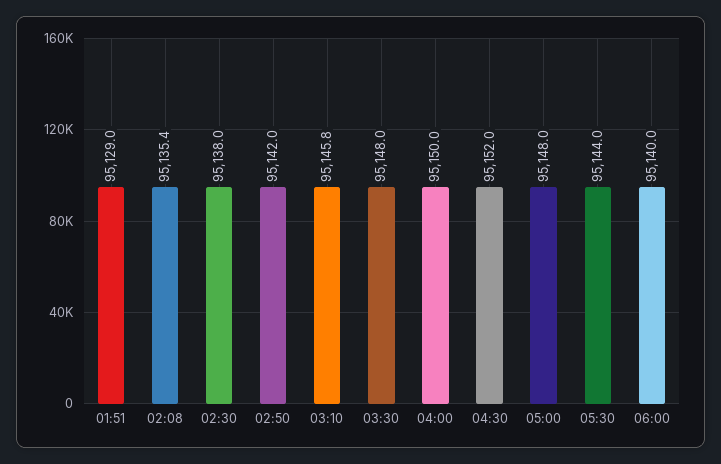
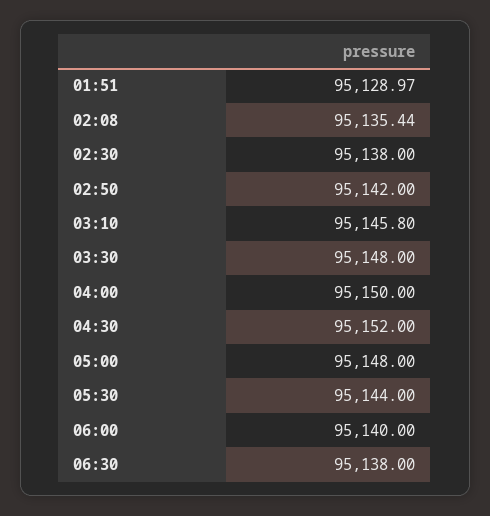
  {
    "01:51": 95128.97,
    "02:08": 95135.44,
    "02:30": 95138,
    "02:50": 95142,
    "03:10": 95145.8,
    "03:30": 95148,
    "04:00": 95150,
    "04:30": 95152,
    "05:00": 95148,
    "05:30": 95144,
-   "06:00": 95140
+   "06:00": 95140,
+   "06:30": 95138
  }

